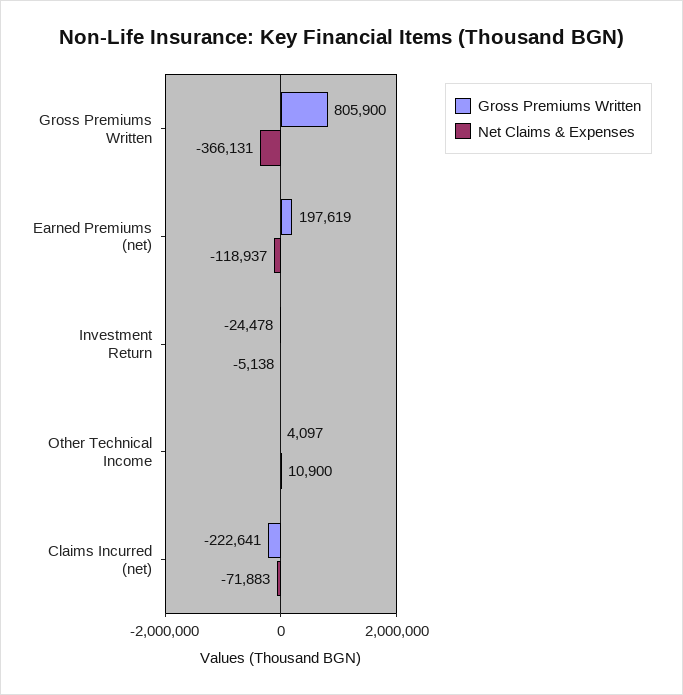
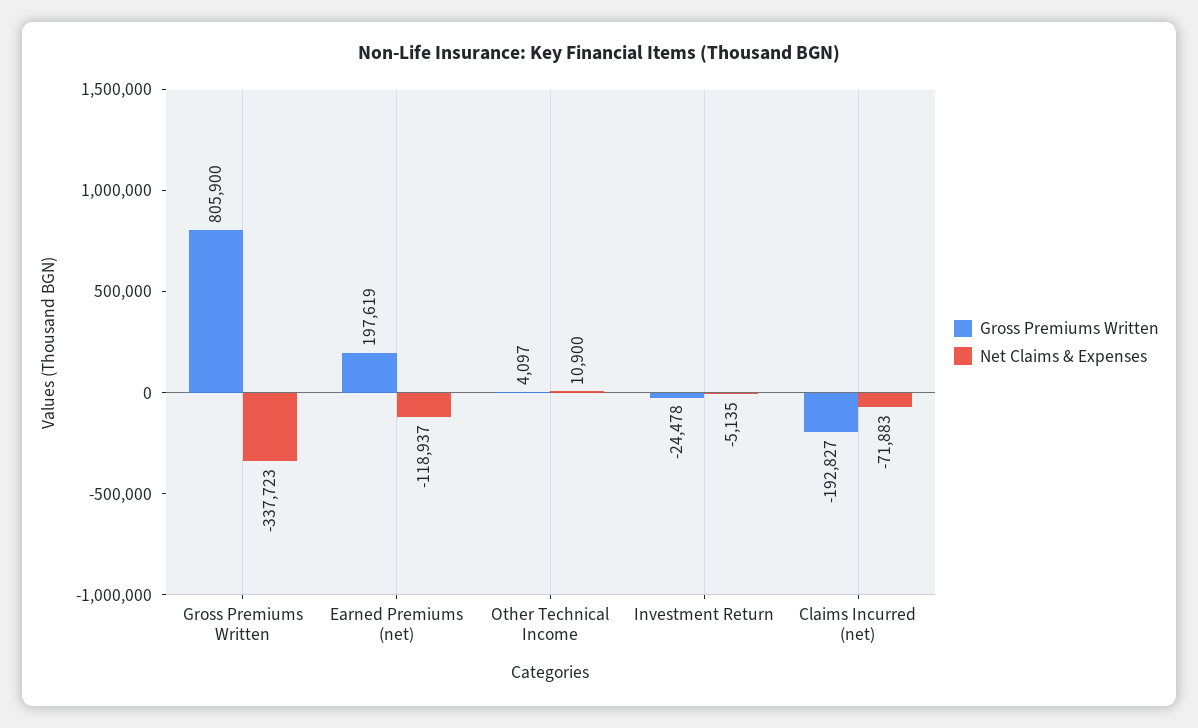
  {
    "Gross Premiums Written": {
      "Gross Premiums Written": 805900,
      "Earned Premiums (net)": 197619,
      "Investment Return": -24478,
      "Other Technical Income": 4097,
-     "Claims Incurred (net)": -222641
+     "Claims Incurred (net)": -192827
    },
    "Net Claims & Expenses": {
-     "Gross Premiums Written": -366131,
+     "Gross Premiums Written": -337723,
      "Earned Premiums (net)": -118937,
-     "Investment Return": -5138,
+     "Investment Return": -5135,
      "Other Technical Income": 10900,
      "Claims Incurred (net)": -71883
    }
  }

